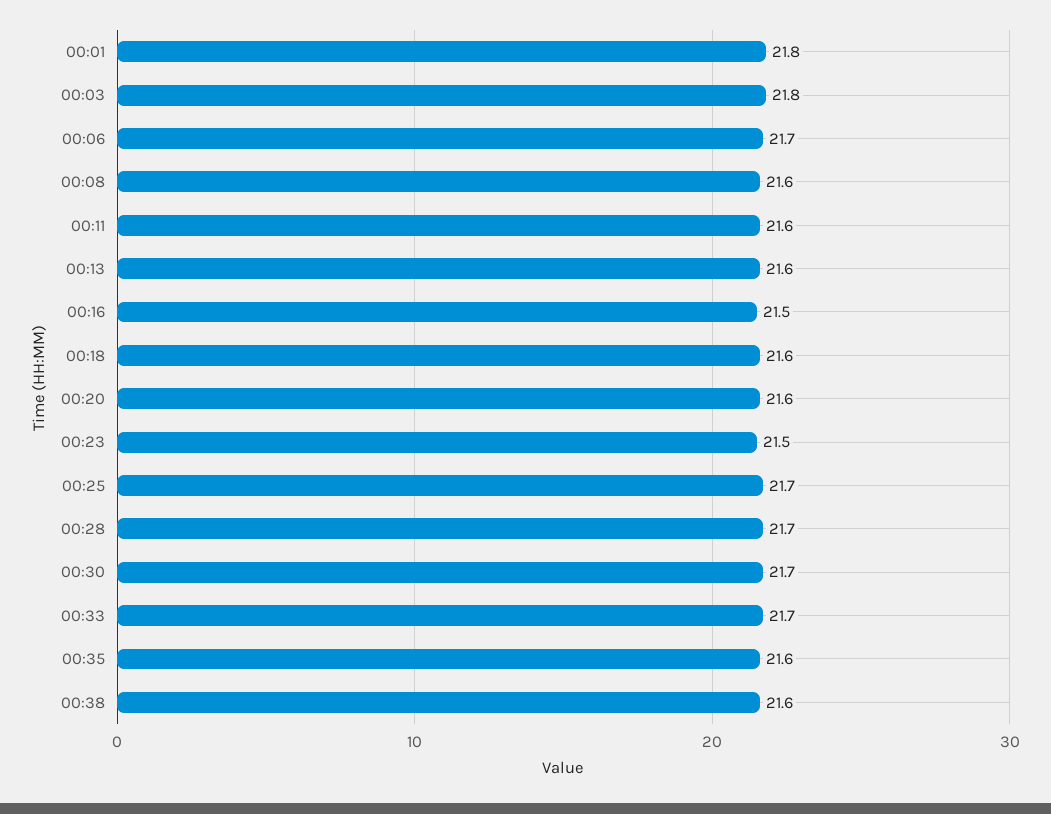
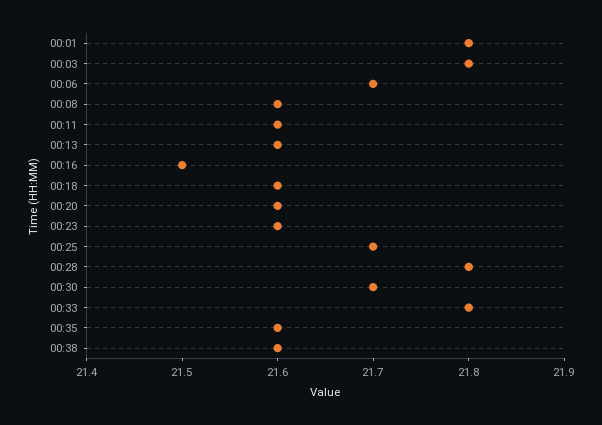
  {
    "00:01": 21.8,
    "00:03": 21.8,
    "00:06": 21.7,
    "00:08": 21.6,
    "00:11": 21.6,
    "00:13": 21.6,
    "00:16": 21.5,
    "00:18": 21.6,
    "00:20": 21.6,
-   "00:23": 21.5,
+   "00:23": 21.6,
    "00:25": 21.7,
-   "00:28": 21.7,
+   "00:28": 21.8,
    "00:30": 21.7,
-   "00:33": 21.7,
+   "00:33": 21.8,
    "00:35": 21.6,
    "00:38": 21.6
  }

